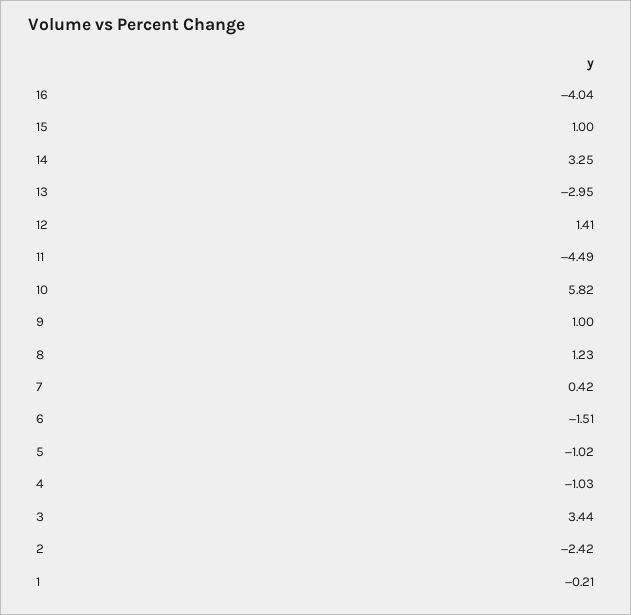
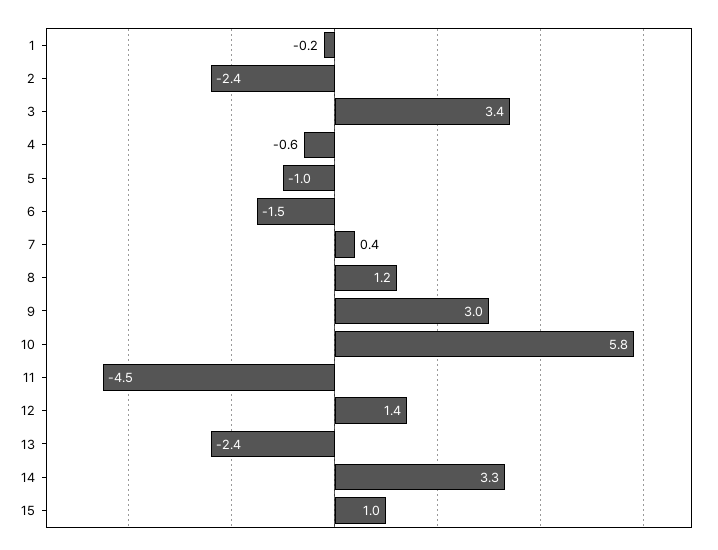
  {
-   "16": -4.04,
    "15": 1,
    "14": 3.25,
-   "13": -2.95,
+   "13": -2.4,
    "12": 1.41,
    "11": -4.49,
    "10": 5.82,
-   "9": 1,
+   "9": 3,
    "8": 1.23,
    "7": 0.42,
    "6": -1.51,
    "5": -1.02,
-   "4": -1.03,
+   "4": -0.6,
    "3": 3.44,
    "2": -2.42,
    "1": -0.21
  }

